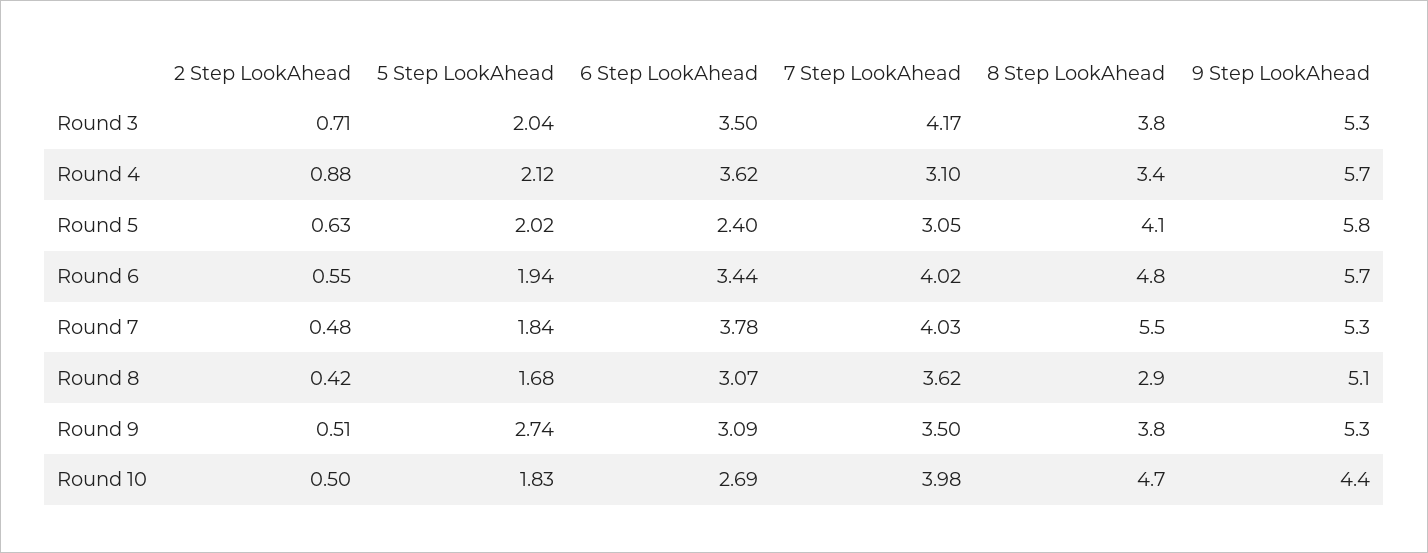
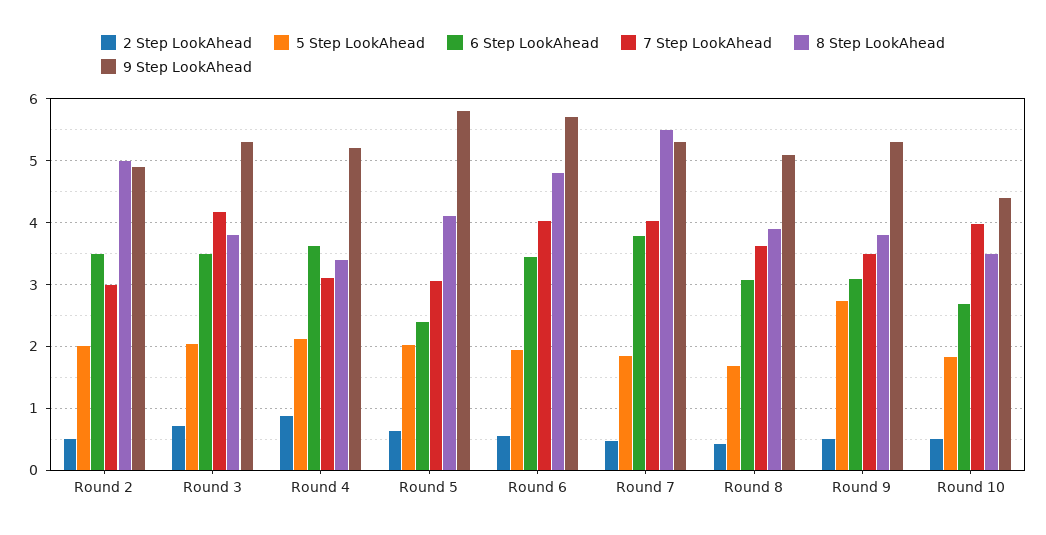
  {
    "2 Step LookAhead": {
      "Round 3": 0.71,
      "Round 4": 0.88,
      "Round 5": 0.63,
      "Round 6": 0.55,
      "Round 7": 0.48,
      "Round 8": 0.42,
      "Round 9": 0.51,
-     "Round 10": 0.5
+     "Round 10": 0.5,
+     "Round 2": 0.5
    },
    "5 Step LookAhead": {
      "Round 3": 2.04,
      "Round 4": 2.12,
      "Round 5": 2.02,
      "Round 6": 1.94,
      "Round 7": 1.84,
      "Round 8": 1.68,
      "Round 9": 2.74,
-     "Round 10": 1.83
+     "Round 10": 1.83,
+     "Round 2": 2
    },
    "6 Step LookAhead": {
      "Round 3": 3.5,
      "Round 4": 3.62,
      "Round 5": 2.4,
      "Round 6": 3.44,
      "Round 7": 3.78,
      "Round 8": 3.07,
      "Round 9": 3.09,
-     "Round 10": 2.69
+     "Round 10": 2.69,
+     "Round 2": 3.5
    },
    "7 Step LookAhead": {
      "Round 3": 4.17,
      "Round 4": 3.1,
      "Round 5": 3.05,
      "Round 6": 4.02,
      "Round 7": 4.03,
      "Round 8": 3.62,
      "Round 9": 3.5,
-     "Round 10": 3.98
+     "Round 10": 3.98,
+     "Round 2": 3
    },
    "8 Step LookAhead": {
      "Round 3": 3.8,
      "Round 4": 3.4,
      "Round 5": 4.1,
      "Round 6": 4.8,
      "Round 7": 5.5,
-     "Round 8": 2.9,
+     "Round 8": 3.9,
      "Round 9": 3.8,
-     "Round 10": 4.7
+     "Round 10": 3.5,
+     "Round 2": 5
    },
    "9 Step LookAhead": {
      "Round 3": 5.3,
-     "Round 4": 5.7,
+     "Round 4": 5.2,
      "Round 5": 5.8,
      "Round 6": 5.7,
      "Round 7": 5.3,
      "Round 8": 5.1,
      "Round 9": 5.3,
-     "Round 10": 4.4
+     "Round 10": 4.4,
+     "Round 2": 4.9
    }
  }

